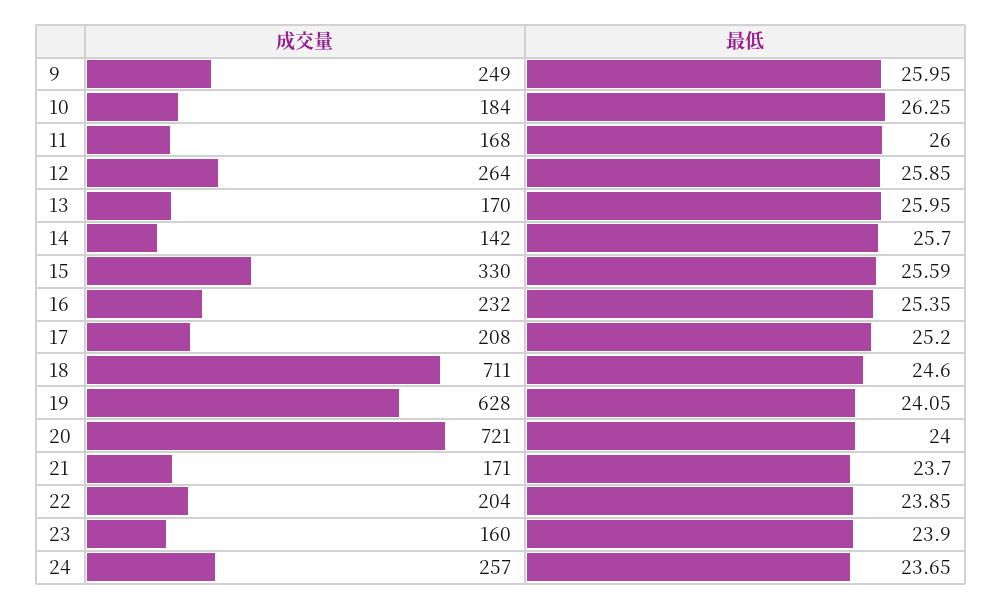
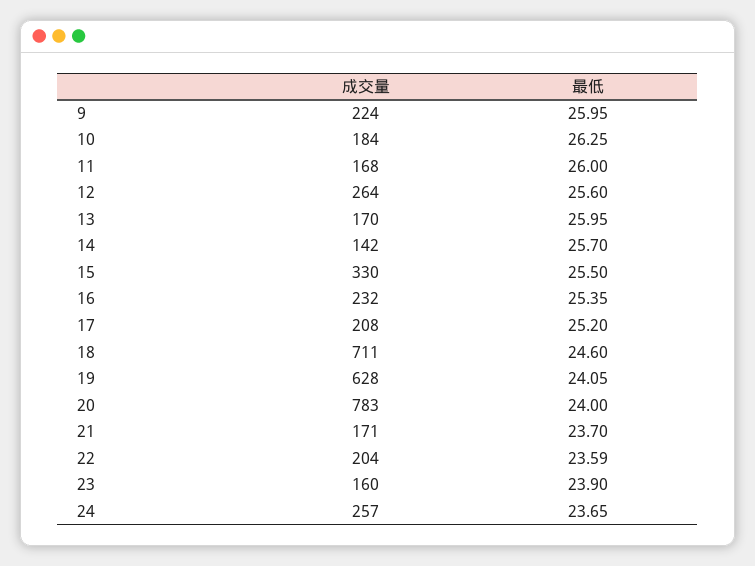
  {
    "成交量": {
-     "9": 249,
+     "9": 224,
      "10": 184,
      "11": 168,
      "12": 264,
      "13": 170,
      "14": 142,
      "15": 330,
      "16": 232,
      "17": 208,
      "18": 711,
      "19": 628,
-     "20": 721,
+     "20": 783,
      "21": 171,
      "22": 204,
      "23": 160,
      "24": 257
    },
    "最低": {
      "9": 25.95,
      "10": 26.25,
      "11": 26,
-     "12": 25.85,
+     "12": 25.6,
      "13": 25.95,
      "14": 25.7,
-     "15": 25.59,
+     "15": 25.5,
      "16": 25.35,
      "17": 25.2,
      "18": 24.6,
      "19": 24.05,
      "20": 24,
      "21": 23.7,
-     "22": 23.85,
+     "22": 23.59,
      "23": 23.9,
      "24": 23.65
    }
  }

